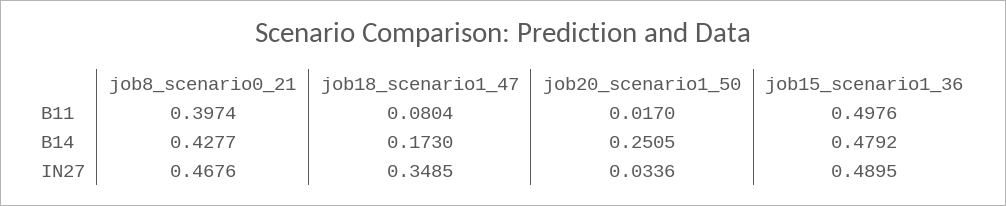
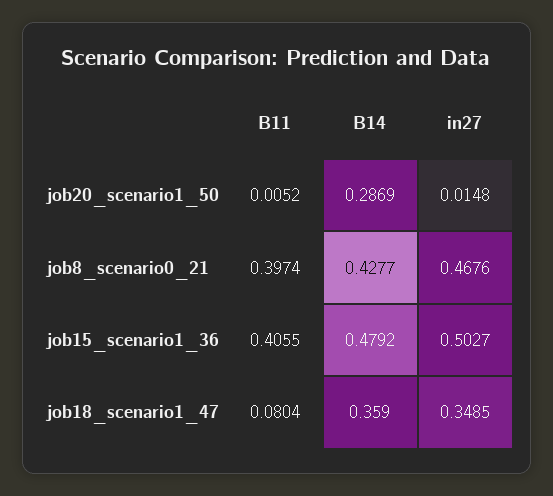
  {
    "job8_scenario0_21": {
      "B11": 0.3974,
      "B14": 0.4277,
      "IN27": 0.4676
    },
    "job18_scenario1_47": {
      "B11": 0.0804,
-     "B14": 0.173,
+     "B14": 0.359,
      "IN27": 0.3485
    },
    "job20_scenario1_50": {
-     "B11": 0.017,
+     "B11": 0.0052,
-     "B14": 0.2505,
+     "B14": 0.2869,
-     "IN27": 0.0336
+     "IN27": 0.0148
    },
    "job15_scenario1_36": {
-     "B11": 0.4976,
+     "B11": 0.4055,
      "B14": 0.4792,
-     "IN27": 0.4895
+     "IN27": 0.5027
    }
  }

